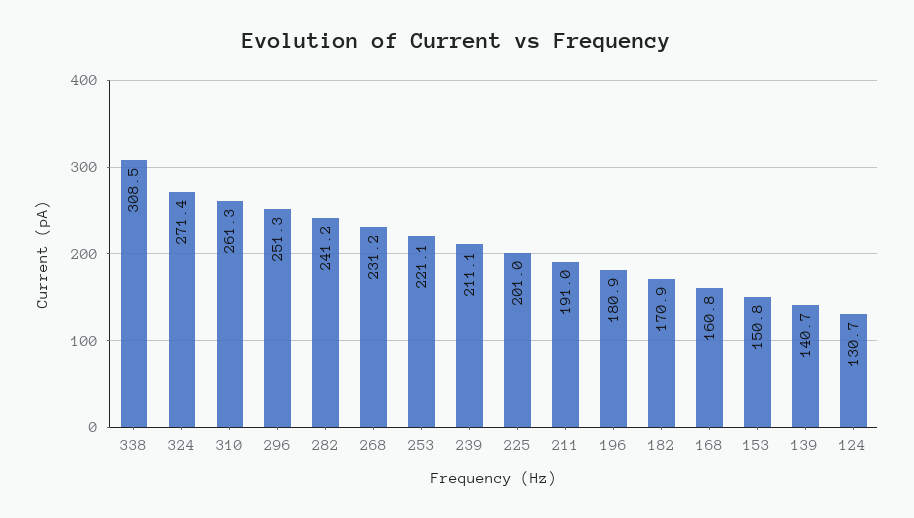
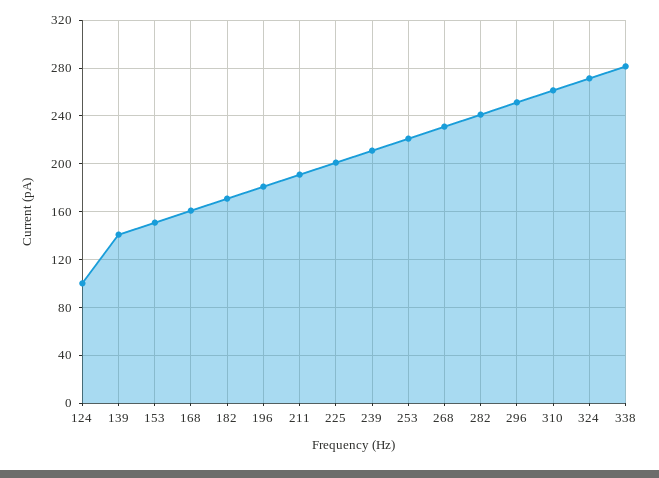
  {
-   "338": 308.5,
+   "338": 280,
    "324": 271.4,
    "310": 261.3,
    "296": 251.3,
    "282": 241.2,
    "268": 231.2,
    "253": 221.1,
    "239": 211.1,
    "225": 201,
    "211": 191,
    "196": 180.9,
    "182": 170.9,
    "168": 160.8,
    "153": 150.8,
    "139": 140.7,
-   "124": 130.7
+   "124": 100
  }

